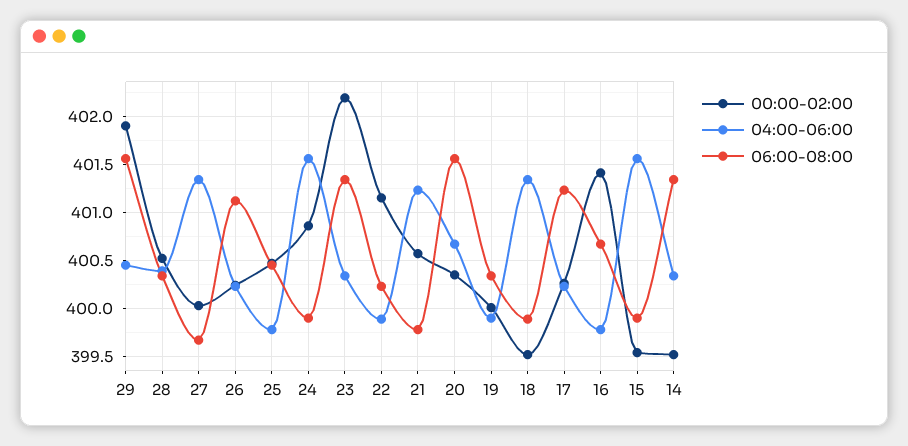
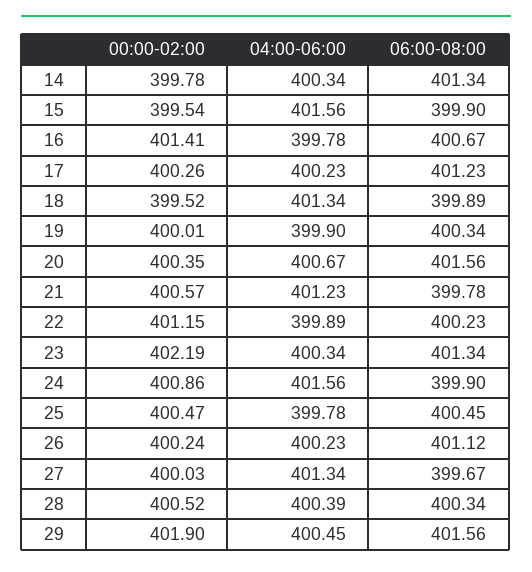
  {
    "00:00-02:00": {
      "29": 401.9,
      "28": 400.52,
      "27": 400.03,
      "26": 400.24,
      "25": 400.47,
      "24": 400.86,
      "23": 402.19,
      "22": 401.15,
      "21": 400.57,
      "20": 400.35,
      "19": 400.01,
      "18": 399.52,
      "17": 400.26,
      "16": 401.41,
      "15": 399.54,
-     "14": 399.5
+     "14": 399.78
    },
    "04:00-06:00": {
      "29": 400.45,
      "28": 400.39,
      "27": 401.34,
      "26": 400.23,
      "25": 399.78,
      "24": 401.56,
      "23": 400.34,
      "22": 399.89,
      "21": 401.23,
      "20": 400.67,
      "19": 399.9,
      "18": 401.34,
      "17": 400.23,
      "16": 399.78,
      "15": 401.56,
      "14": 400.34
    },
    "06:00-08:00": {
      "29": 401.56,
      "28": 400.34,
      "27": 399.67,
      "26": 401.12,
      "25": 400.45,
      "24": 399.9,
      "23": 401.34,
      "22": 400.23,
      "21": 399.78,
      "20": 401.56,
      "19": 400.34,
      "18": 399.89,
      "17": 401.23,
      "16": 400.67,
      "15": 399.9,
      "14": 401.34
    }
  }

